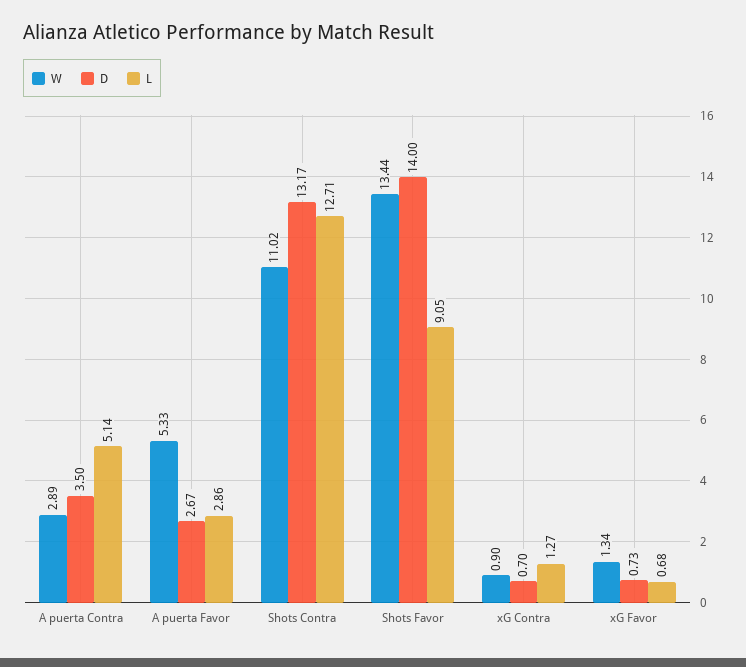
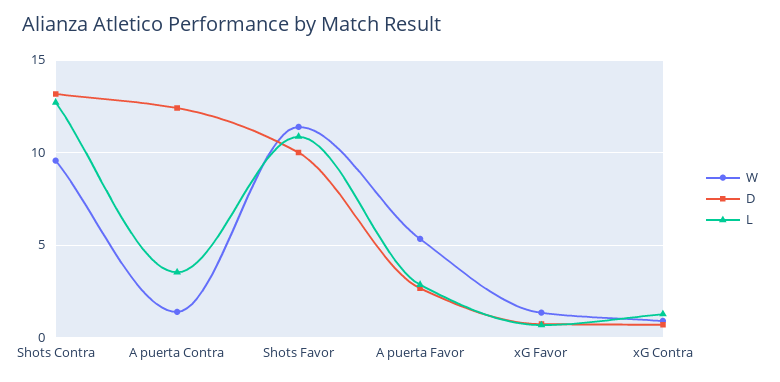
  {
    "W": {
-     "A puerta Contra": 2.89,
+     "A puerta Contra": 1.5,
      "A puerta Favor": 5.33,
-     "Shots Contra": 11.02,
+     "Shots Contra": 9.5,
-     "Shots Favor": 13.44,
+     "Shots Favor": 11.5,
      "xG Contra": 0.9,
      "xG Favor": 1.34
    },
    "D": {
-     "A puerta Contra": 3.5,
+     "A puerta Contra": 12.5,
      "A puerta Favor": 2.67,
      "Shots Contra": 13.17,
-     "Shots Favor": 14,
+     "Shots Favor": 10,
      "xG Contra": 0.7,
      "xG Favor": 0.73
    },
    "L": {
-     "A puerta Contra": 5.14,
+     "A puerta Contra": 3.5,
      "A puerta Favor": 2.86,
      "Shots Contra": 12.71,
-     "Shots Favor": 9.05,
+     "Shots Favor": 11,
      "xG Contra": 1.27,
      "xG Favor": 0.68
    }
  }

